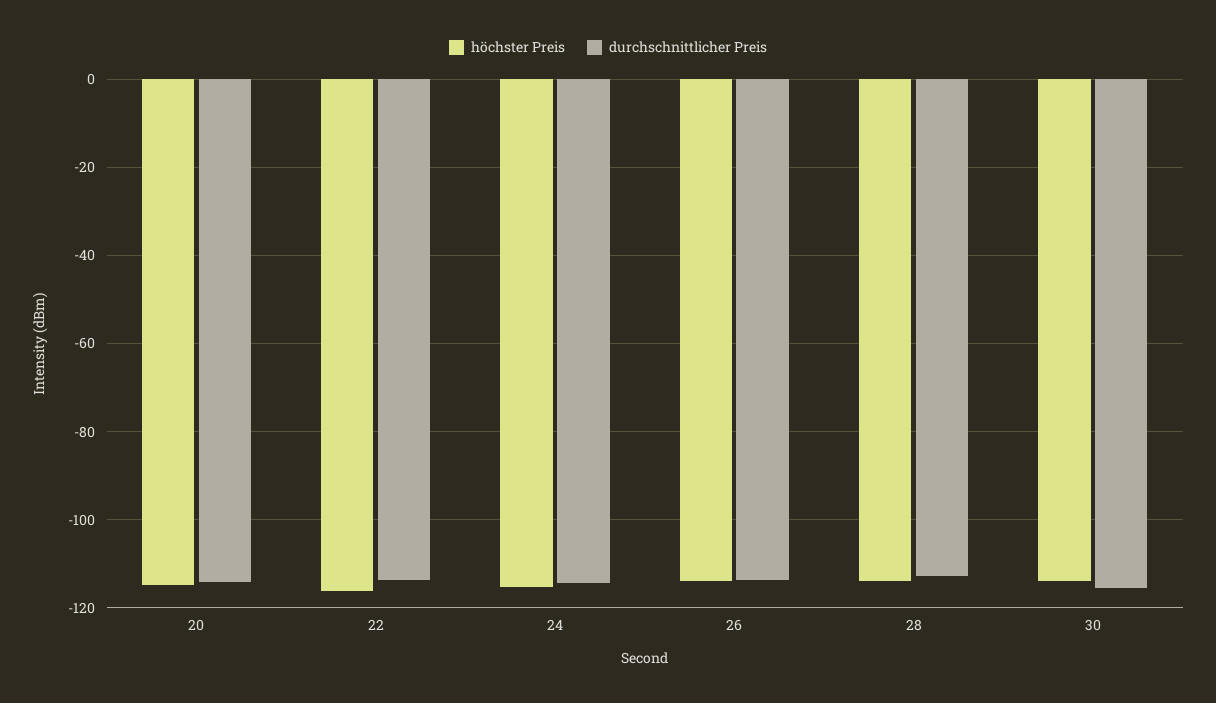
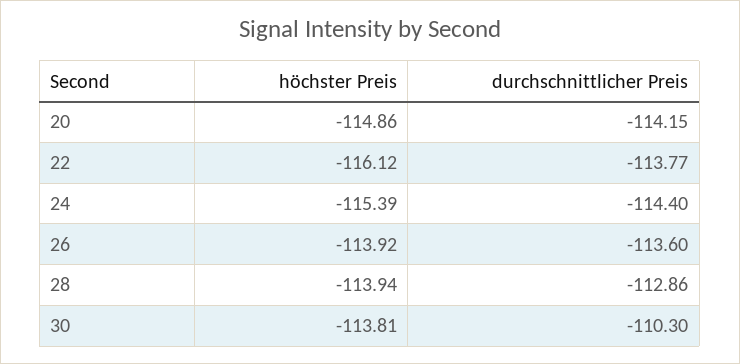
  {
    "höchster Preis": {
      "20": -114.86,
      "22": -116.12,
      "24": -115.39,
      "26": -113.92,
      "28": -113.94,
      "30": -113.81
    },
    "durchschnittlicher Preis": {
      "20": -114.15,
      "22": -113.77,
      "24": -114.4,
      "26": -113.6,
      "28": -112.86,
-     "30": -116
+     "30": -110.3
    }
  }

